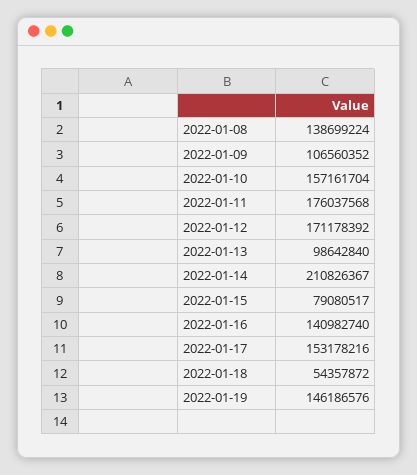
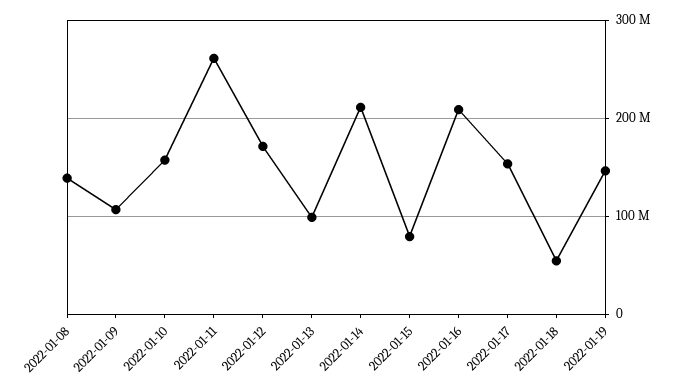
  {
    "2022-01-08": 138699224,
    "2022-01-09": 106560352,
    "2022-01-10": 157161704,
-   "2022-01-11": 176037568,
+   "2022-01-11": 260000000,
    "2022-01-12": 171178392,
    "2022-01-13": 98642840,
    "2022-01-14": 210826367,
    "2022-01-15": 79080517,
-   "2022-01-16": 140982740,
+   "2022-01-16": 210000000,
    "2022-01-17": 153178216,
    "2022-01-18": 54357872,
    "2022-01-19": 146186576
  }

